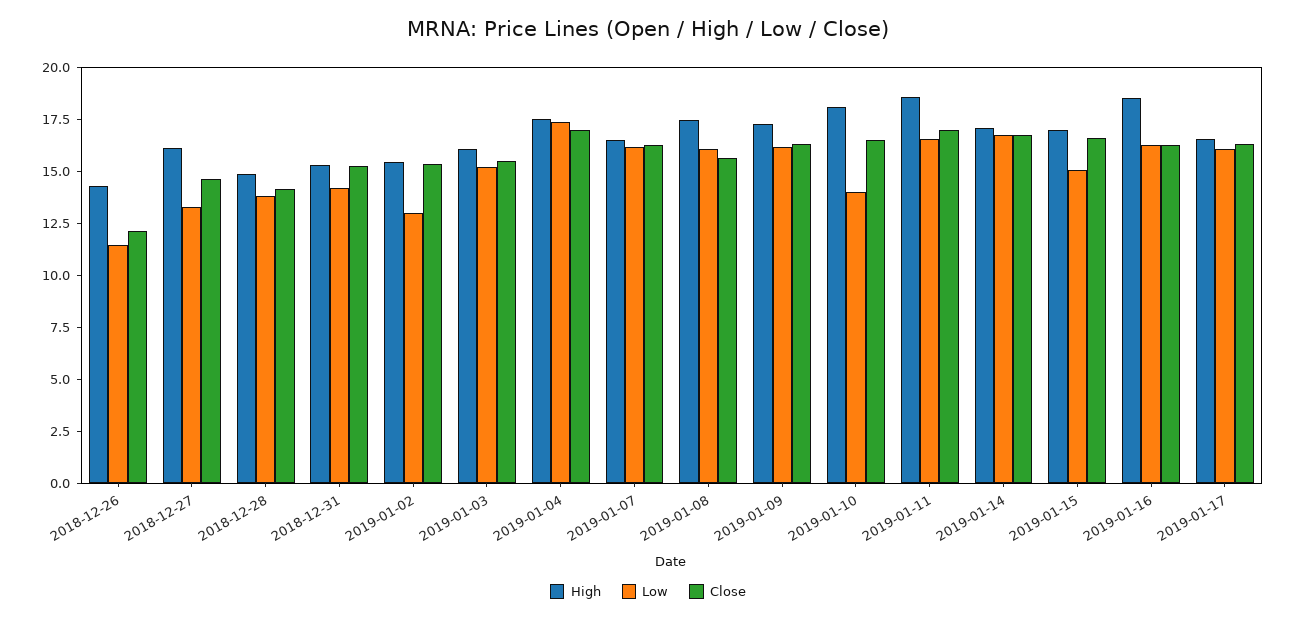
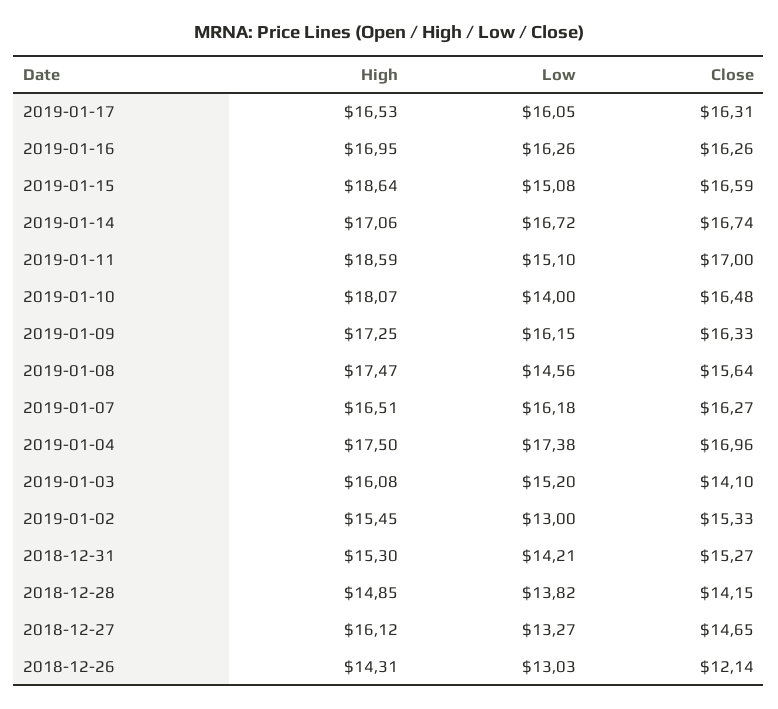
  {
    "High": {
      "2018-12-26": 14.31,
      "2018-12-27": 16.12,
      "2018-12-28": 14.85,
      "2018-12-31": 15.3,
      "2019-01-02": 15.45,
      "2019-01-03": 16.08,
      "2019-01-04": 17.5,
      "2019-01-07": 16.51,
      "2019-01-08": 17.47,
      "2019-01-09": 17.25,
      "2019-01-10": 18.07,
      "2019-01-11": 18.59,
      "2019-01-14": 17.06,
-     "2019-01-15": 17,
+     "2019-01-15": 18.64,
-     "2019-01-16": 18.5,
+     "2019-01-16": 16.95,
      "2019-01-17": 16.53
    },
    "Low": {
-     "2018-12-26": 11.5,
+     "2018-12-26": 13.03,
      "2018-12-27": 13.27,
      "2018-12-28": 13.82,
      "2018-12-31": 14.21,
      "2019-01-02": 13,
      "2019-01-03": 15.2,
      "2019-01-04": 17.38,
      "2019-01-07": 16.18,
-     "2019-01-08": 16,
+     "2019-01-08": 14.56,
      "2019-01-09": 16.15,
      "2019-01-10": 14,
-     "2019-01-11": 16.5,
+     "2019-01-11": 15.1,
      "2019-01-14": 16.72,
      "2019-01-15": 15.08,
      "2019-01-16": 16.26,
      "2019-01-17": 16.05
    },
    "Close": {
      "2018-12-26": 12.14,
      "2018-12-27": 14.65,
      "2018-12-28": 14.15,
      "2018-12-31": 15.27,
      "2019-01-02": 15.33,
-     "2019-01-03": 15.5,
+     "2019-01-03": 14.1,
      "2019-01-04": 16.96,
      "2019-01-07": 16.27,
      "2019-01-08": 15.64,
      "2019-01-09": 16.33,
      "2019-01-10": 16.48,
      "2019-01-11": 17,
      "2019-01-14": 16.74,
      "2019-01-15": 16.59,
      "2019-01-16": 16.26,
      "2019-01-17": 16.31
    }
  }

